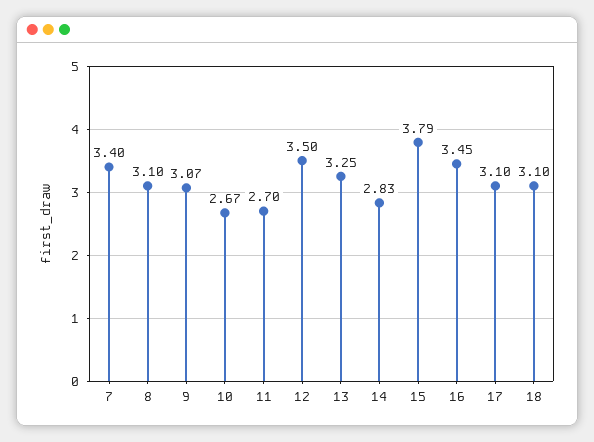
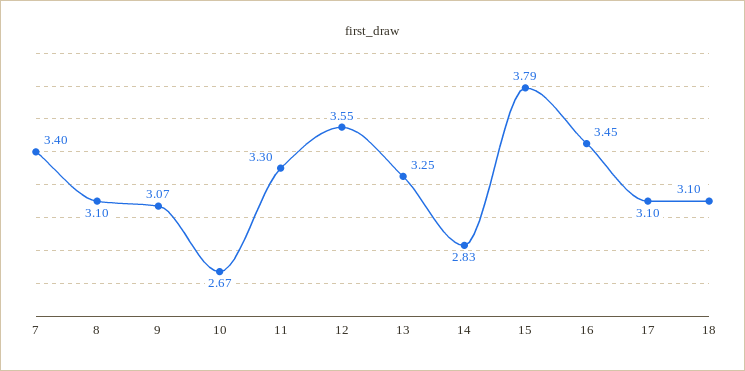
  {
    "7": 3.4,
    "8": 3.1,
    "9": 3.07,
    "10": 2.67,
-   "11": 2.7,
+   "11": 3.3,
-   "12": 3.5,
+   "12": 3.55,
    "13": 3.25,
    "14": 2.83,
    "15": 3.79,
    "16": 3.45,
    "17": 3.1,
    "18": 3.1
  }

